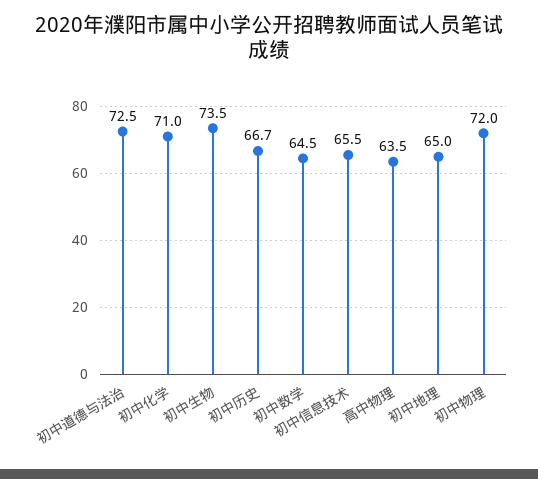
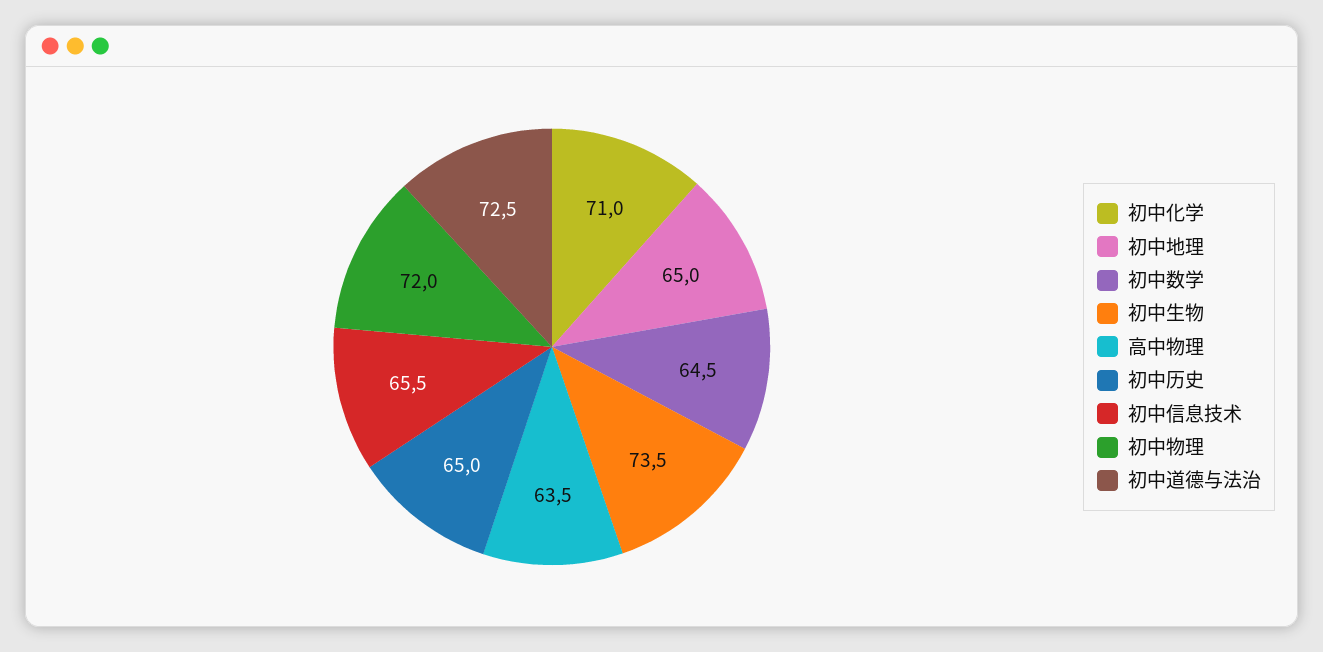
  {
    "初中道德与法治": 72.5,
    "初中化学": 71,
    "初中生物": 73.5,
-   "初中历史": 66.7,
+   "初中历史": 65,
    "初中数学": 64.5,
    "初中信息技术": 65.5,
    "高中物理": 63.5,
    "初中地理": 65,
    "初中物理": 72
  }

